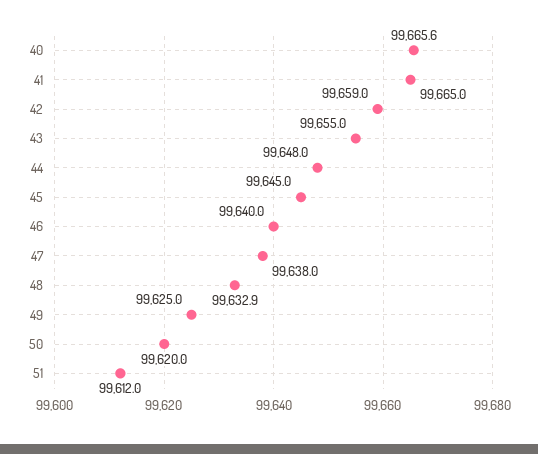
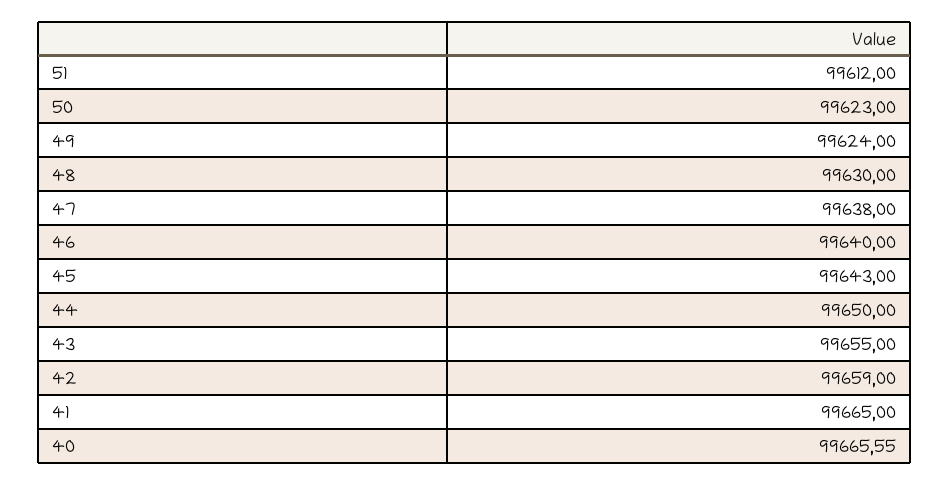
  {
    "40": 99665.55,
    "41": 99665,
    "42": 99659,
    "43": 99655,
-   "44": 99648,
+   "44": 99650,
-   "45": 99645,
+   "45": 99643,
    "46": 99640,
    "47": 99638,
-   "48": 99632.9,
+   "48": 99630,
-   "49": 99625,
+   "49": 99624,
-   "50": 99620,
+   "50": 99623,
    "51": 99612
  }

